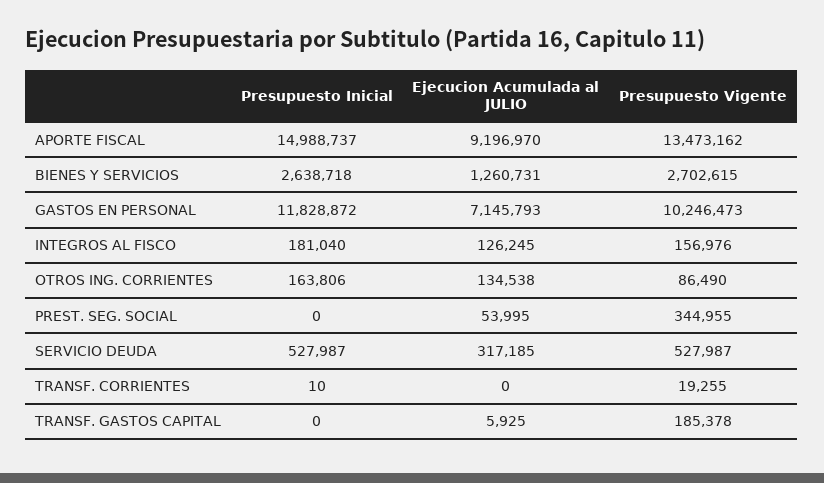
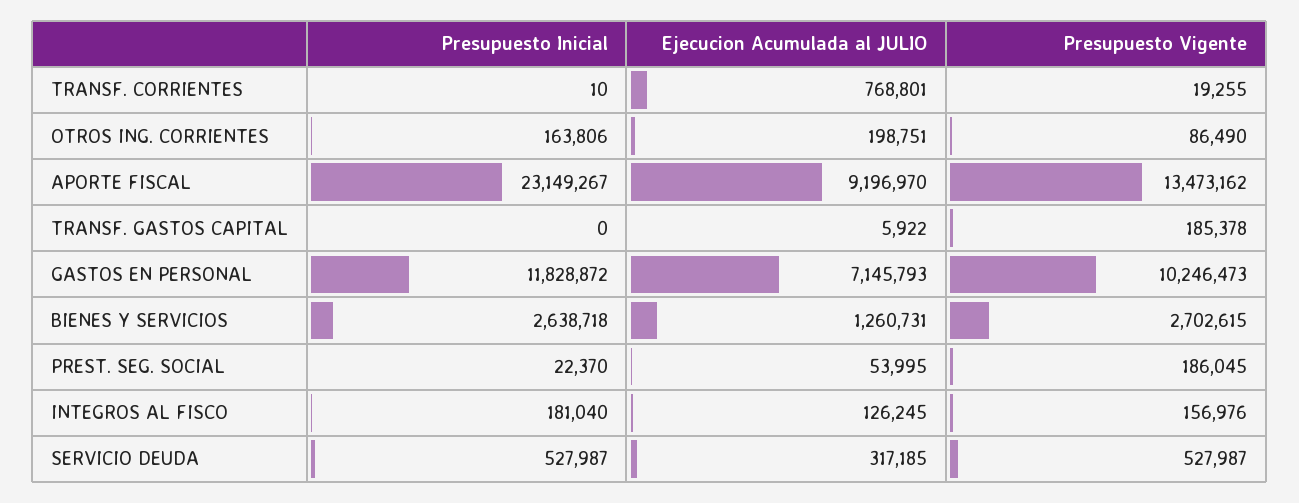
  {
    "Presupuesto Inicial": {
-     "APORTE FISCAL": 14988737,
+     "APORTE FISCAL": 23149267,
      "BIENES Y SERVICIOS": 2638718,
      "GASTOS EN PERSONAL": 11828872,
      "INTEGROS AL FISCO": 181040,
      "OTROS ING. CORRIENTES": 163806,
-     "PREST. SEG. SOCIAL": 0,
+     "PREST. SEG. SOCIAL": 22370,
      "SERVICIO DEUDA": 527987,
      "TRANSF. CORRIENTES": 10,
      "TRANSF. GASTOS CAPITAL": 0
    },
    "Ejecucion Acumulada al JULIO": {
      "APORTE FISCAL": 9196970,
      "BIENES Y SERVICIOS": 1260731,
      "GASTOS EN PERSONAL": 7145793,
      "INTEGROS AL FISCO": 126245,
-     "OTROS ING. CORRIENTES": 134538,
+     "OTROS ING. CORRIENTES": 198751,
      "PREST. SEG. SOCIAL": 53995,
      "SERVICIO DEUDA": 317185,
-     "TRANSF. CORRIENTES": 0,
+     "TRANSF. CORRIENTES": 768801,
-     "TRANSF. GASTOS CAPITAL": 5925
+     "TRANSF. GASTOS CAPITAL": 5922
    },
    "Presupuesto Vigente": {
      "APORTE FISCAL": 13473162,
      "BIENES Y SERVICIOS": 2702615,
      "GASTOS EN PERSONAL": 10246473,
      "INTEGROS AL FISCO": 156976,
      "OTROS ING. CORRIENTES": 86490,
-     "PREST. SEG. SOCIAL": 344955,
+     "PREST. SEG. SOCIAL": 186045,
      "SERVICIO DEUDA": 527987,
      "TRANSF. CORRIENTES": 19255,
      "TRANSF. GASTOS CAPITAL": 185378
    }
  }

